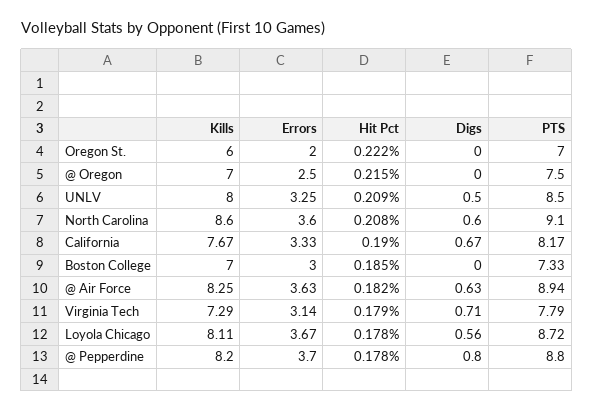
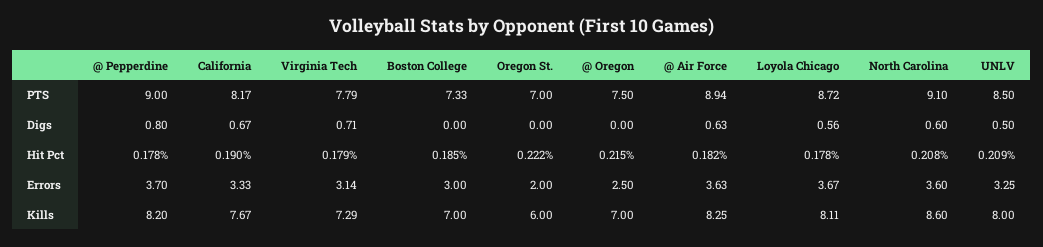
  {
    "Kills": {
      "Oregon St.": 6,
      "@ Oregon": 7,
      "UNLV": 8,
      "North Carolina": 8.6,
      "California": 7.67,
      "Boston College": 7,
      "@ Air Force": 8.25,
      "Virginia Tech": 7.29,
      "Loyola Chicago": 8.11,
      "@ Pepperdine": 8.2
    },
    "Errors": {
      "Oregon St.": 2,
      "@ Oregon": 2.5,
      "UNLV": 3.25,
      "North Carolina": 3.6,
      "California": 3.33,
      "Boston College": 3,
      "@ Air Force": 3.63,
      "Virginia Tech": 3.14,
      "Loyola Chicago": 3.67,
      "@ Pepperdine": 3.7
    },
    "Hit Pct": {
      "Oregon St.": 0.222,
      "@ Oregon": 0.215,
      "UNLV": 0.209,
      "North Carolina": 0.208,
      "California": 0.19,
      "Boston College": 0.185,
      "@ Air Force": 0.182,
      "Virginia Tech": 0.179,
      "Loyola Chicago": 0.178,
      "@ Pepperdine": 0.178
    },
    "Digs": {
      "Oregon St.": 0,
      "@ Oregon": 0,
      "UNLV": 0.5,
      "North Carolina": 0.6,
      "California": 0.67,
      "Boston College": 0,
      "@ Air Force": 0.63,
      "Virginia Tech": 0.71,
      "Loyola Chicago": 0.56,
      "@ Pepperdine": 0.8
    },
    "PTS": {
      "Oregon St.": 7,
      "@ Oregon": 7.5,
      "UNLV": 8.5,
      "North Carolina": 9.1,
      "California": 8.17,
      "Boston College": 7.33,
      "@ Air Force": 8.94,
      "Virginia Tech": 7.79,
      "Loyola Chicago": 8.72,
-     "@ Pepperdine": 8.8
+     "@ Pepperdine": 9
    }
  }

